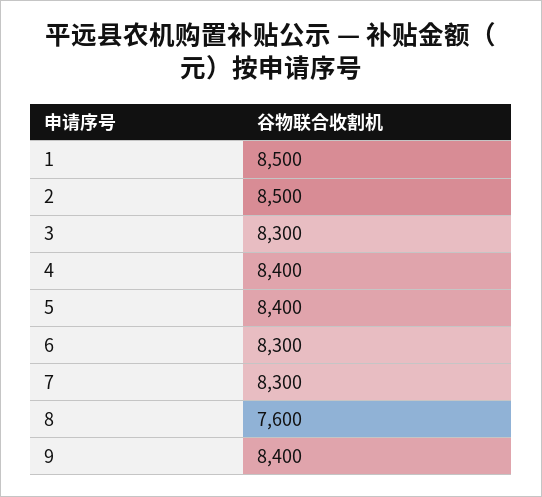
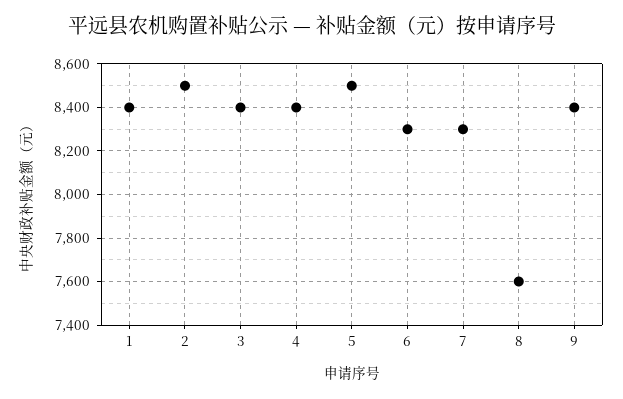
  {
-   "1": 8500,
+   "1": 8400,
    "2": 8500,
-   "3": 8300,
+   "3": 8400,
    "4": 8400,
-   "5": 8400,
+   "5": 8500,
    "6": 8300,
    "7": 8300,
    "8": 7600,
    "9": 8400
  }

